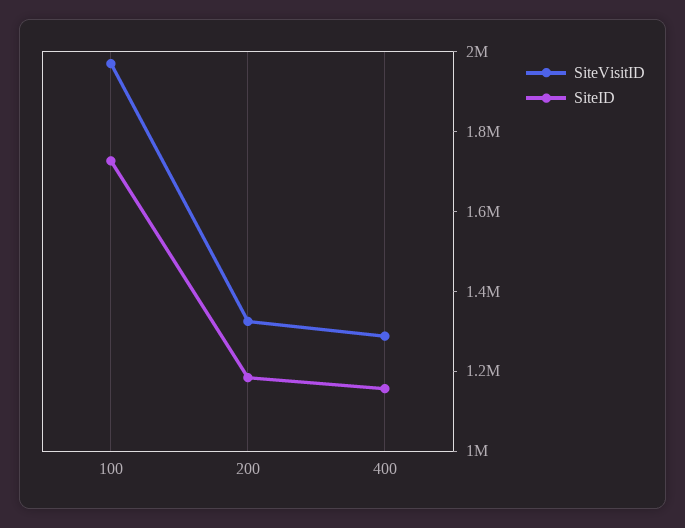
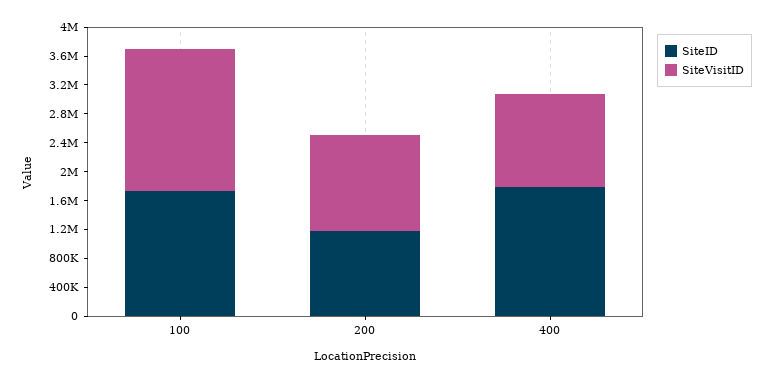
  {
    "SiteVisitID": {
      "100": 1950000,
      "200": 1300000,
      "400": 1300000
    },
    "SiteID": {
      "100": 1750000,
      "200": 1200000,
-     "400": 1150000
+     "400": 1800000
    }
  }

